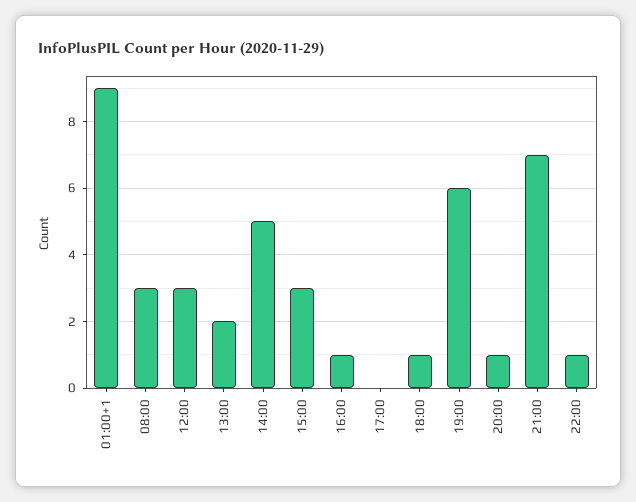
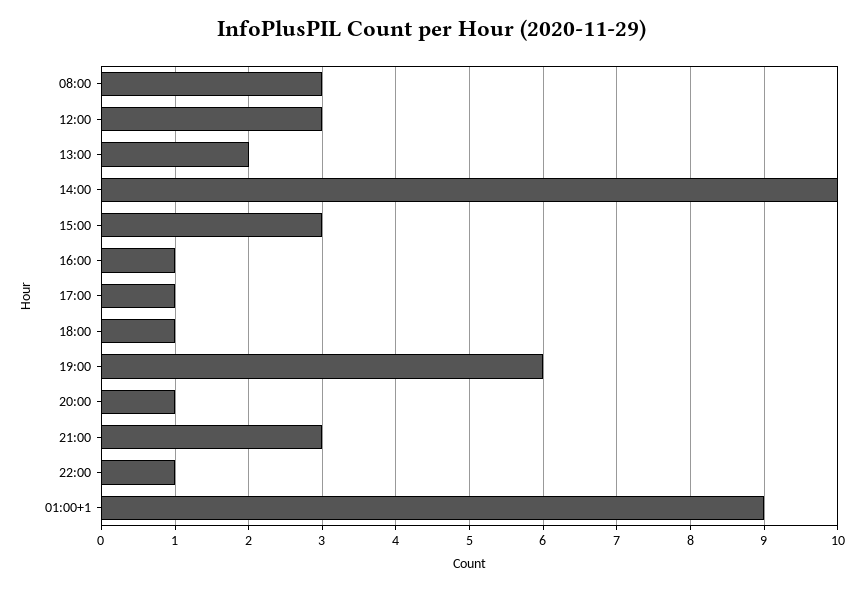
  {
    "01:00+1": 9,
    "08:00": 3,
    "12:00": 3,
    "13:00": 2,
-   "14:00": 5,
+   "14:00": 10,
    "15:00": 3,
    "16:00": 1,
-   "17:00": 0,
+   "17:00": 1,
    "18:00": 1,
    "19:00": 6,
    "20:00": 1,
-   "21:00": 7,
+   "21:00": 3,
    "22:00": 1
  }

